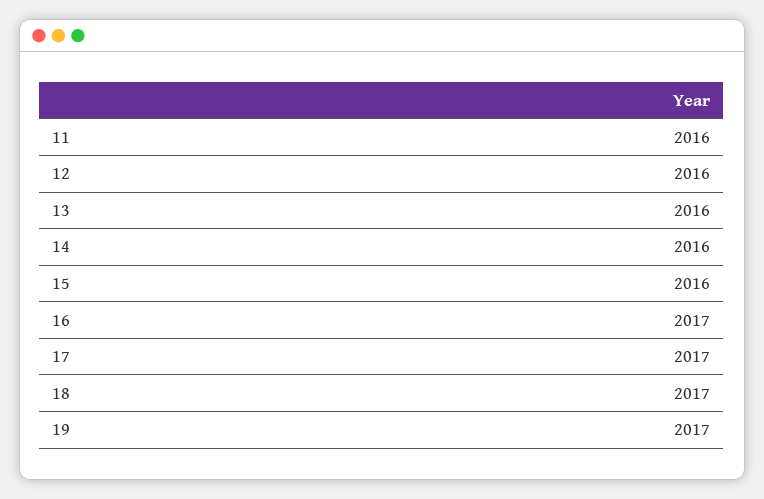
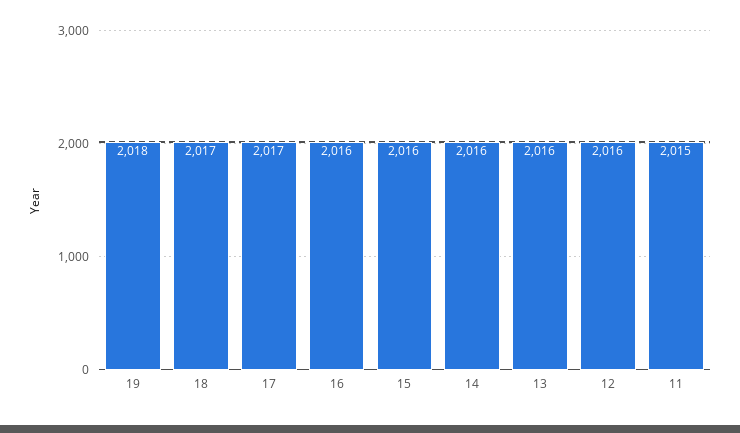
  {
-   "11": 2016,
+   "11": 2015,
    "12": 2016,
    "13": 2016,
    "14": 2016,
    "15": 2016,
-   "16": 2017,
+   "16": 2016,
    "17": 2017,
    "18": 2017,
-   "19": 2017
+   "19": 2018
  }

